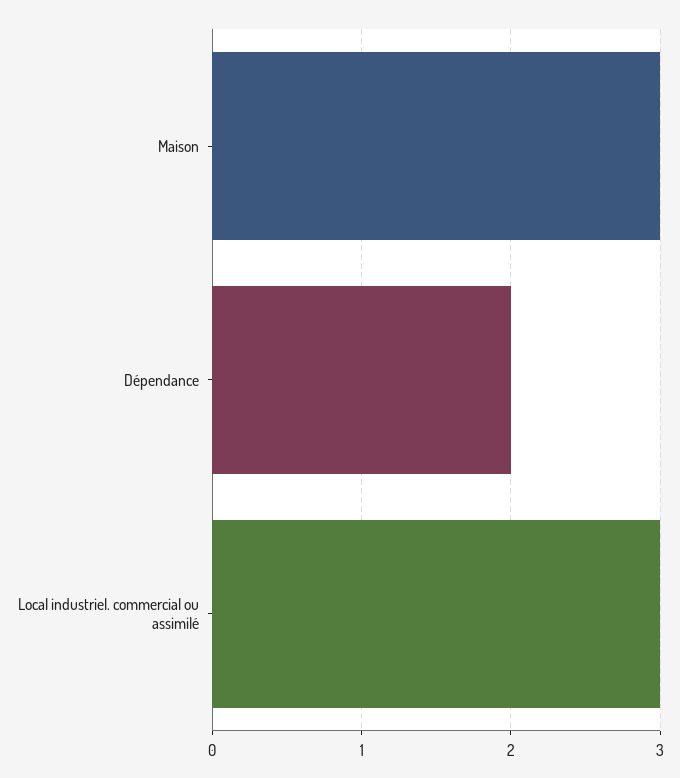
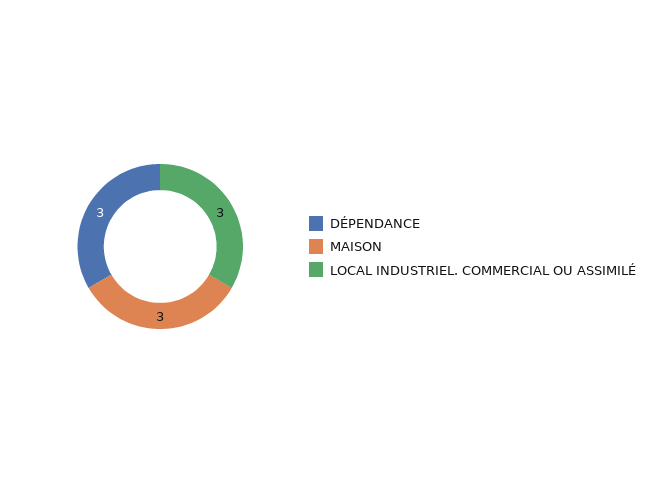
  {
    "Maison": 3,
-   "Dépendance": 2,
+   "Dépendance": 3,
    "Local industriel. commercial ou assimilé": 3
  }

